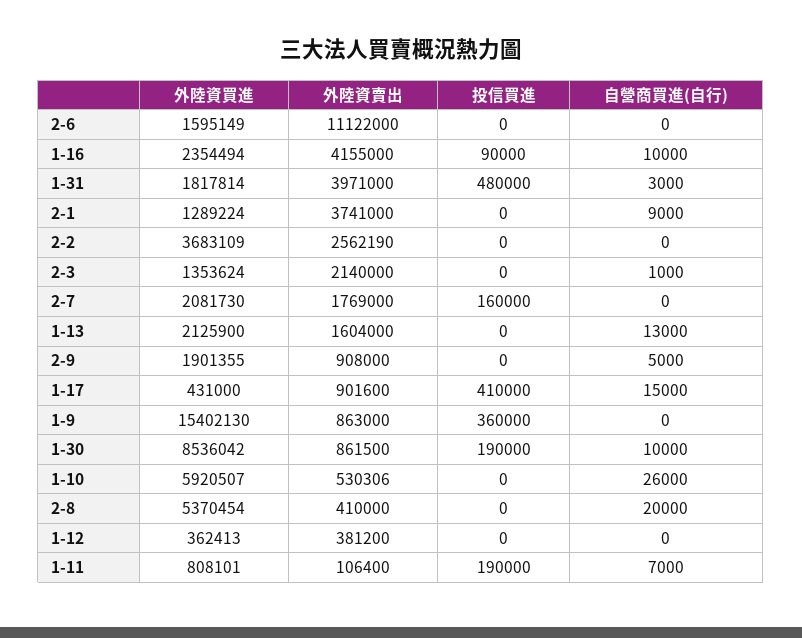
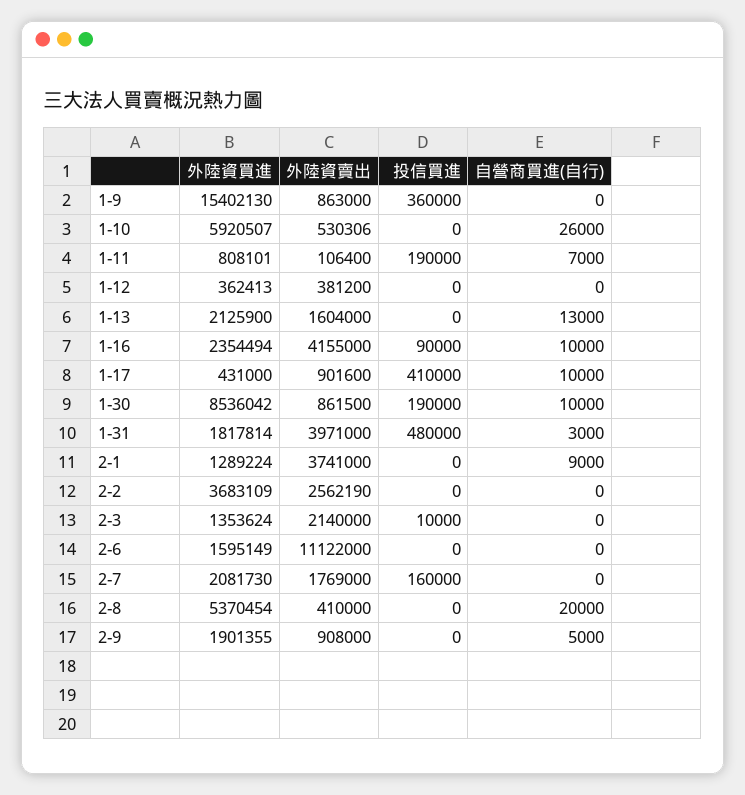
  {
    "外陸資買進": {
      "2-6": 1595149,
      "1-16": 2354494,
      "1-31": 1817814,
      "2-1": 1289224,
      "2-2": 3683109,
      "2-3": 1353624,
      "2-7": 2081730,
      "1-13": 2125900,
      "2-9": 1901355,
      "1-17": 431000,
      "1-9": 15402130,
      "1-30": 8536042,
      "1-10": 5920507,
      "2-8": 5370454,
      "1-12": 362413,
      "1-11": 808101
    },
    "外陸資賣出": {
      "2-6": 11122000,
      "1-16": 4155000,
      "1-31": 3971000,
      "2-1": 3741000,
      "2-2": 2562190,
      "2-3": 2140000,
      "2-7": 1769000,
      "1-13": 1604000,
      "2-9": 908000,
      "1-17": 901600,
      "1-9": 863000,
      "1-30": 861500,
      "1-10": 530306,
      "2-8": 410000,
      "1-12": 381200,
      "1-11": 106400
    },
    "投信買進": {
      "2-6": 0,
      "1-16": 90000,
      "1-31": 480000,
      "2-1": 0,
      "2-2": 0,
-     "2-3": 0,
+     "2-3": 10000,
      "2-7": 160000,
      "1-13": 0,
      "2-9": 0,
      "1-17": 410000,
      "1-9": 360000,
      "1-30": 190000,
      "1-10": 0,
      "2-8": 0,
      "1-12": 0,
      "1-11": 190000
    },
    "自營商買進(自行)": {
      "2-6": 0,
      "1-16": 10000,
      "1-31": 3000,
      "2-1": 9000,
      "2-2": 0,
-     "2-3": 1000,
+     "2-3": 0,
      "2-7": 0,
      "1-13": 13000,
      "2-9": 5000,
-     "1-17": 15000,
+     "1-17": 10000,
      "1-9": 0,
      "1-30": 10000,
      "1-10": 26000,
      "2-8": 20000,
      "1-12": 0,
      "1-11": 7000
    }
  }

